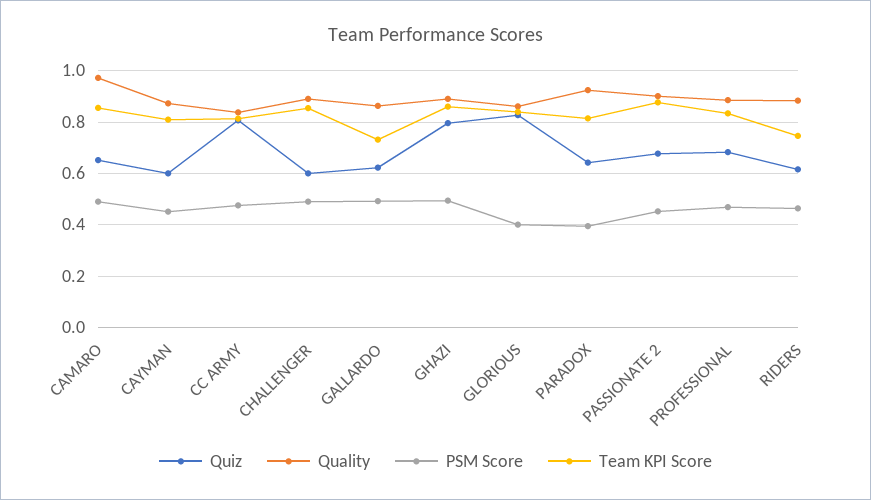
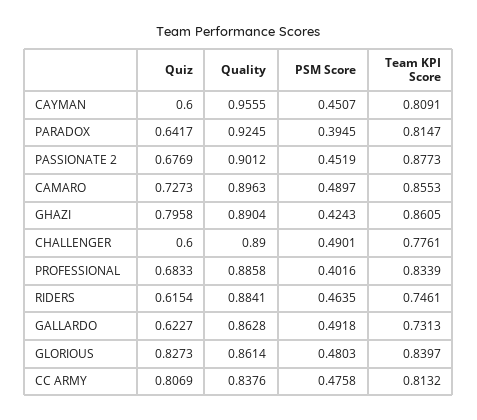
  {
    "Quiz": {
-     "CAMARO": 0.65,
+     "CAMARO": 0.7273,
      "CAYMAN": 0.6,
      "CC ARMY": 0.8069,
      "CHALLENGER": 0.6,
      "GALLARDO": 0.6227,
      "GHAZI": 0.7958,
      "GLORIOUS": 0.8273,
      "PARADOX": 0.6417,
      "PASSIONATE 2": 0.6769,
      "PROFESSIONAL": 0.6833,
      "RIDERS": 0.6154
    },
    "Quality": {
-     "CAMARO": 0.975,
+     "CAMARO": 0.8963,
-     "CAYMAN": 0.875,
+     "CAYMAN": 0.9555,
      "CC ARMY": 0.8376,
      "CHALLENGER": 0.89,
      "GALLARDO": 0.8628,
      "GHAZI": 0.8904,
      "GLORIOUS": 0.8614,
      "PARADOX": 0.9245,
      "PASSIONATE 2": 0.9012,
      "PROFESSIONAL": 0.8858,
      "RIDERS": 0.8841
    },
    "PSM Score": {
      "CAMARO": 0.4897,
      "CAYMAN": 0.4507,
      "CC ARMY": 0.4758,
      "CHALLENGER": 0.4901,
      "GALLARDO": 0.4918,
-     "GHAZI": 0.5,
+     "GHAZI": 0.4243,
-     "GLORIOUS": 0.4,
+     "GLORIOUS": 0.4803,
      "PARADOX": 0.3945,
      "PASSIONATE 2": 0.4519,
-     "PROFESSIONAL": 0.475,
+     "PROFESSIONAL": 0.4016,
      "RIDERS": 0.4635
    },
    "Team KPI Score": {
      "CAMARO": 0.8553,
      "CAYMAN": 0.8091,
      "CC ARMY": 0.8132,
-     "CHALLENGER": 0.85,
+     "CHALLENGER": 0.7761,
      "GALLARDO": 0.7313,
      "GHAZI": 0.8605,
      "GLORIOUS": 0.8397,
      "PARADOX": 0.8147,
      "PASSIONATE 2": 0.8773,
      "PROFESSIONAL": 0.8339,
      "RIDERS": 0.7461
    }
  }

